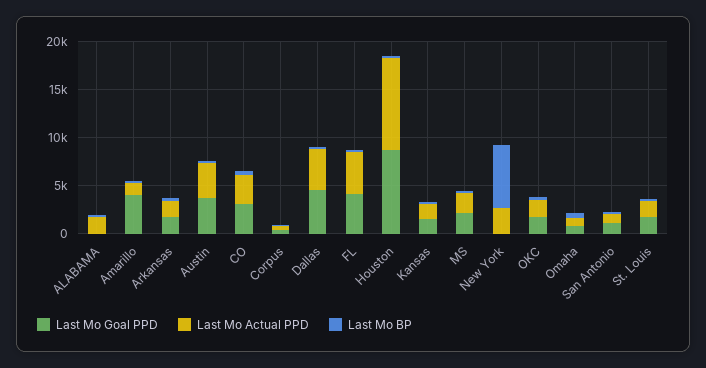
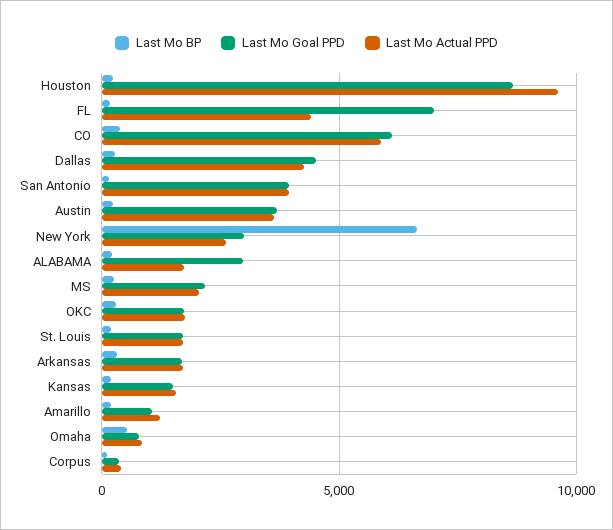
  {
    "Last Mo Goal PPD": {
-     "ALABAMA": 0,
+     "ALABAMA": 3000,
-     "Amarillo": 4000,
+     "Amarillo": 1000,
      "Arkansas": 1500,
      "Austin": 3500,
-     "CO": 3000,
+     "CO": 6000,
      "Corpus": 500,
      "Dallas": 4500,
-     "FL": 4000,
+     "FL": 7000,
      "Houston": 8500,
      "Kansas": 1500,
      "MS": 2000,
-     "New York": 0,
+     "New York": 3000,
      "OKC": 1500,
      "Omaha": 1000,
-     "San Antonio": 1000,
+     "San Antonio": 4000,
      "St. Louis": 1500
    },
    "Last Mo Actual PPD": {
      "ALABAMA": 1500,
      "Amarillo": 1000,
      "Arkansas": 1500,
      "Austin": 3500,
-     "CO": 3000,
+     "CO": 6000,
      "Corpus": 500,
      "Dallas": 4500,
      "FL": 4500,
      "Houston": 9500,
      "Kansas": 1500,
      "MS": 2000,
      "New York": 2500,
      "OKC": 2000,
      "Omaha": 1000,
-     "San Antonio": 1000,
+     "San Antonio": 4000,
      "St. Louis": 1500
    },
    "Last Mo BP": {
      "ALABAMA": 0,
      "Amarillo": 0,
      "Arkansas": 500,
      "Austin": 0,
      "CO": 500,
      "Corpus": 0,
      "Dallas": 500,
      "FL": 0,
      "Houston": 0,
      "Kansas": 0,
      "MS": 500,
      "New York": 6500,
      "OKC": 500,
      "Omaha": 500,
      "San Antonio": 0,
      "St. Louis": 0
    }
  }

